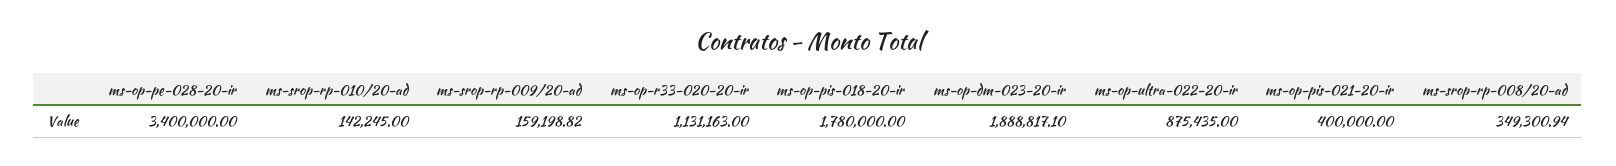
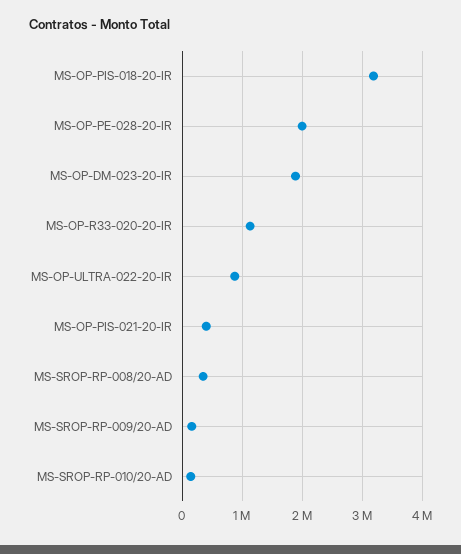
  {
-   "ms-op-pe-028-20-ir": 3400000,
+   "ms-op-pe-028-20-ir": 2000000,
    "ms-srop-rp-010/20-ad": 142245,
    "ms-srop-rp-009/20-ad": 159198.82,
    "ms-op-r33-020-20-ir": 1131163,
-   "ms-op-pis-018-20-ir": 1780000,
+   "ms-op-pis-018-20-ir": 3200000,
    "ms-op-dm-023-20-ir": 1888817.1,
    "ms-op-ultra-022-20-ir": 875435,
    "ms-op-pis-021-20-ir": 400000,
    "ms-srop-rp-008/20-ad": 349300.94
  }

